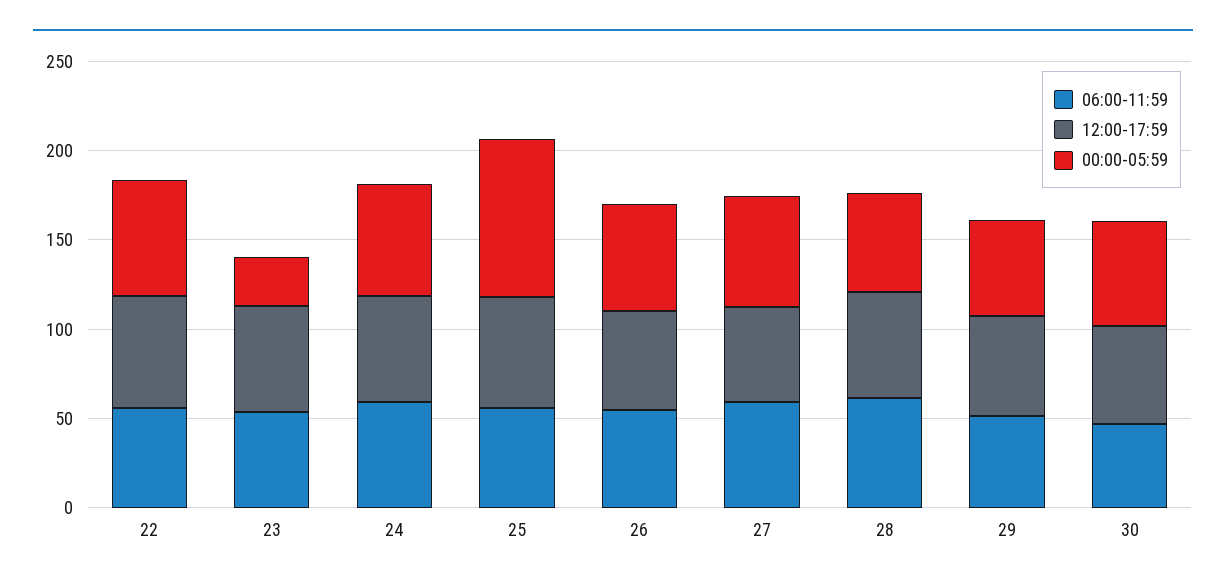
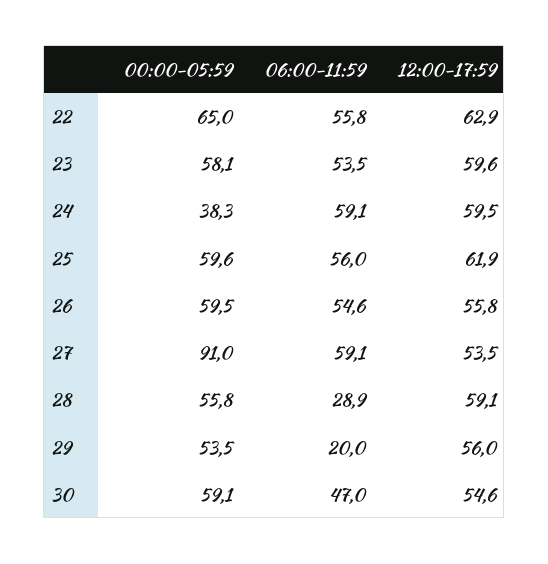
  {
    "06:00-11:59": {
      "22": 55.8,
      "23": 53.5,
      "24": 59.1,
      "25": 56,
      "26": 54.6,
      "27": 59.1,
-     "28": 60,
+     "28": 28.9,
-     "29": 50,
+     "29": 20,
      "30": 47
    },
    "12:00-17:59": {
      "22": 62.9,
      "23": 59.6,
      "24": 59.5,
      "25": 61.9,
      "26": 55.8,
      "27": 53.5,
      "28": 59.1,
      "29": 56,
      "30": 54.6
    },
    "00:00-05:59": {
      "22": 65,
-     "23": 30,
+     "23": 58.1,
-     "24": 60,
+     "24": 38.3,
-     "25": 90,
+     "25": 59.6,
      "26": 59.5,
-     "27": 60,
+     "27": 91,
      "28": 55.8,
      "29": 53.5,
      "30": 59.1
    }
  }

